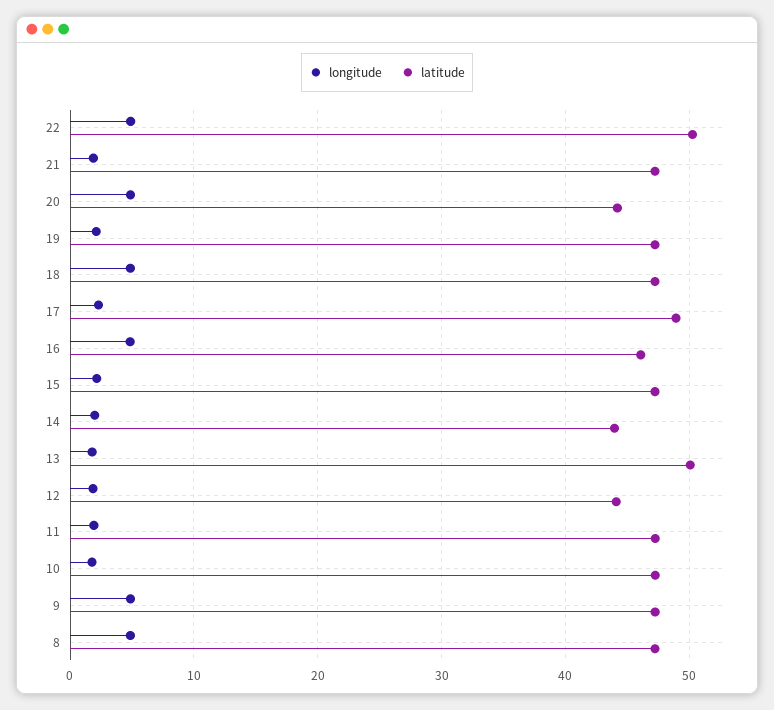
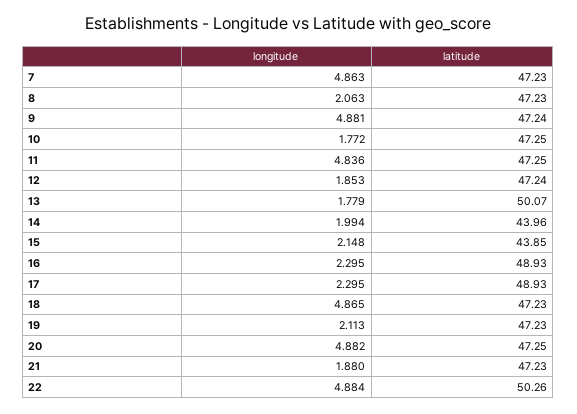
  {
    "longitude": {
      "22": 4.884,
      "21": 1.88,
      "20": 4.882,
      "19": 2.113,
      "18": 4.865,
      "17": 2.295,
-     "16": 5,
+     "16": 2.295,
      "15": 2.148,
      "14": 1.994,
      "13": 1.779,
      "12": 1.853,
-     "11": 2,
+     "11": 4.836,
      "10": 1.772,
      "9": 4.881,
-     "8": 5
+     "8": 2.063,
+     "7": 4.863
    },
    "latitude": {
      "22": 50.26,
      "21": 47.23,
-     "20": 44,
+     "20": 47.25,
      "19": 47.23,
      "18": 47.23,
      "17": 48.93,
-     "16": 46,
+     "16": 48.93,
-     "15": 47,
+     "15": 43.85,
      "14": 43.96,
      "13": 50.07,
-     "12": 44,
+     "12": 47.24,
      "11": 47.25,
      "10": 47.25,
      "9": 47.24,
-     "8": 47.23
+     "8": 47.23,
+     "7": 47.23
    }
  }

